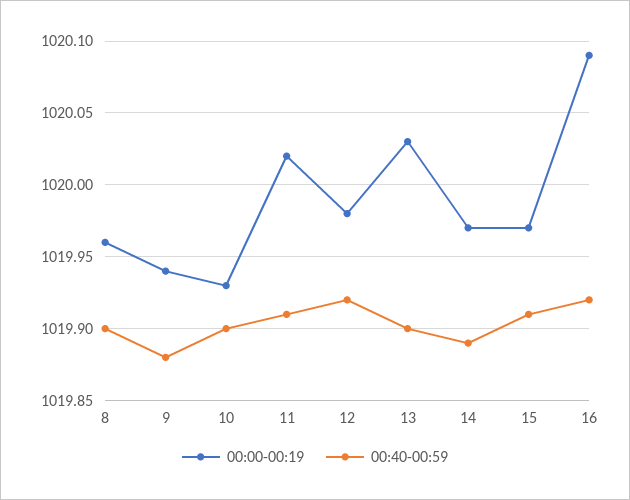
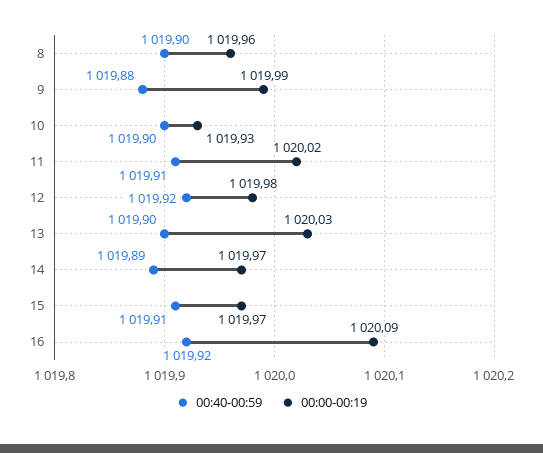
  {
    "00:00-00:19": {
      "8": 1019.96,
-     "9": 1019.94,
+     "9": 1019.99,
      "10": 1019.93,
      "11": 1020.02,
      "12": 1019.98,
      "13": 1020.03,
      "14": 1019.97,
      "15": 1019.97,
      "16": 1020.09
    },
    "00:40-00:59": {
      "8": 1019.9,
      "9": 1019.88,
      "10": 1019.9,
      "11": 1019.91,
      "12": 1019.92,
      "13": 1019.9,
      "14": 1019.89,
      "15": 1019.91,
      "16": 1019.92
    }
  }

